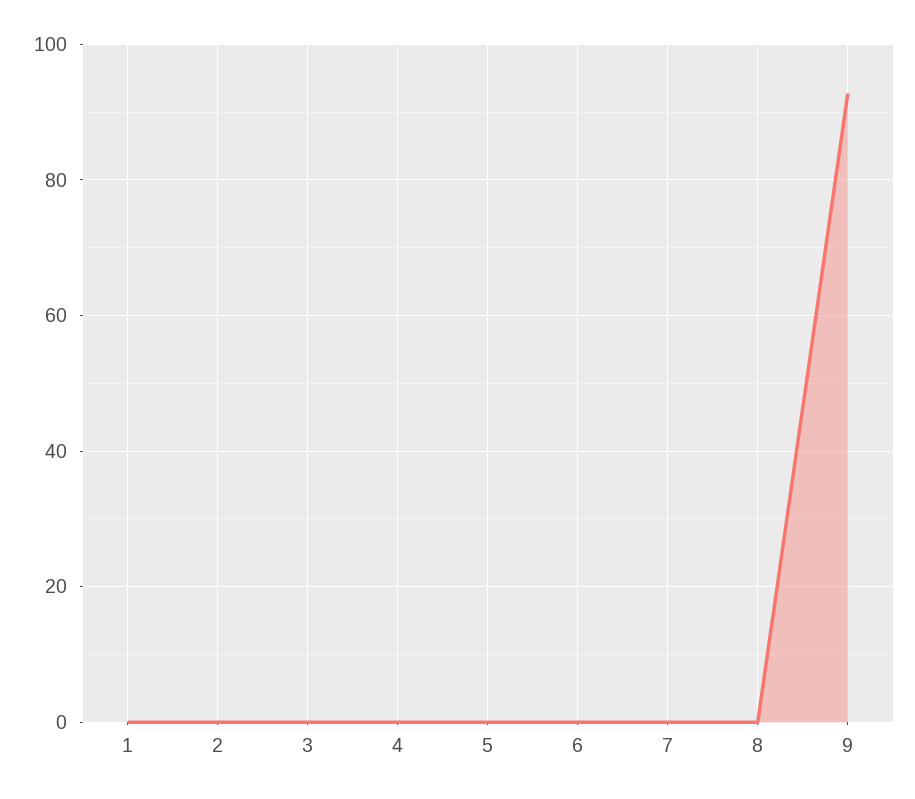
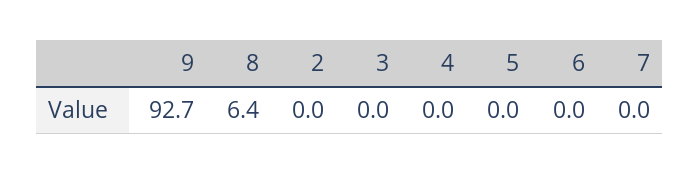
  {
-   "1": 0,
    "2": 0,
    "3": 0,
    "4": 0,
    "5": 0,
    "6": 0,
    "7": 0,
-   "8": 0,
+   "8": 6.4,
    "9": 92.7
  }

